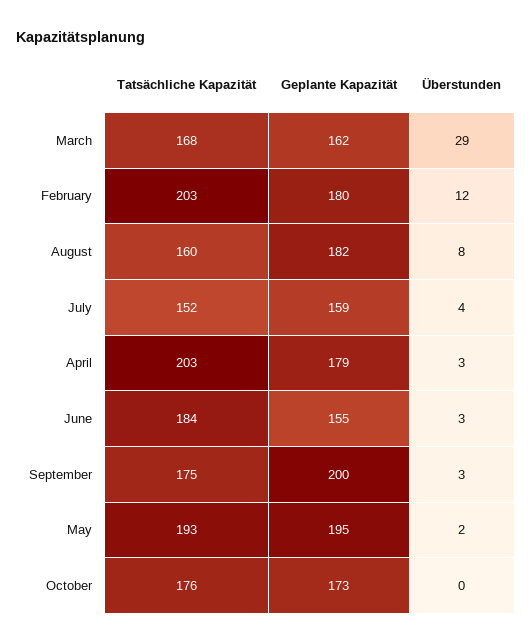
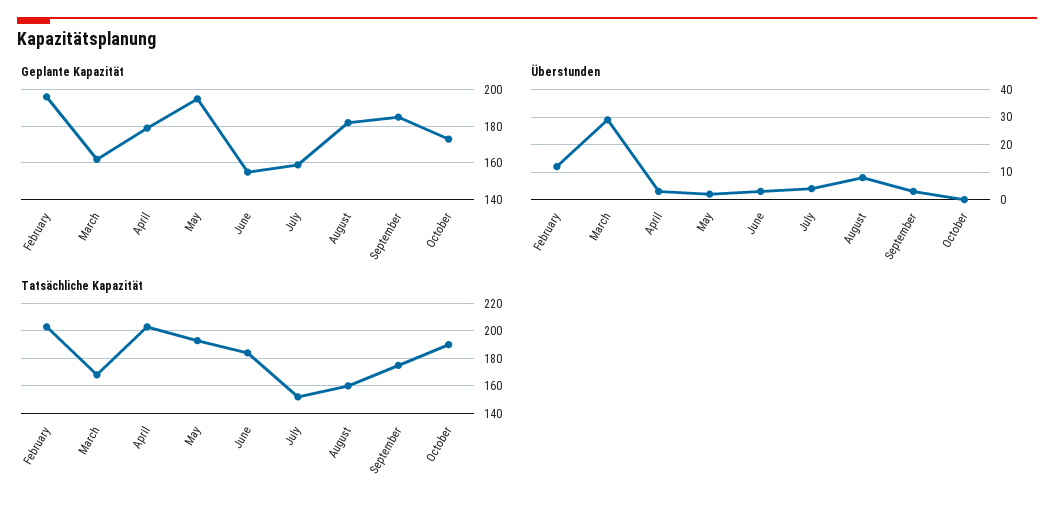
  {
    "Tatsächliche Kapazität": {
      "March": 168,
      "February": 203,
      "August": 160,
      "July": 152,
      "April": 203,
      "June": 184,
      "September": 175,
      "May": 193,
-     "October": 176
+     "October": 190
    },
    "Geplante Kapazität": {
      "March": 162,
-     "February": 180,
+     "February": 195,
      "August": 182,
      "July": 159,
      "April": 179,
      "June": 155,
-     "September": 200,
+     "September": 185,
      "May": 195,
      "October": 173
    },
    "Überstunden": {
      "March": 29,
      "February": 12,
      "August": 8,
      "July": 4,
      "April": 3,
      "June": 3,
      "September": 3,
      "May": 2,
      "October": 0
    }
  }

